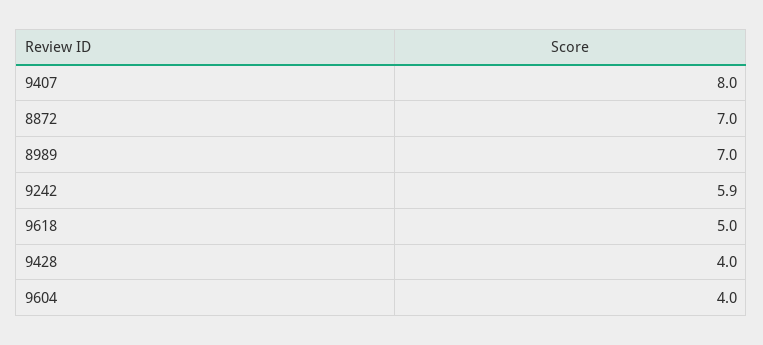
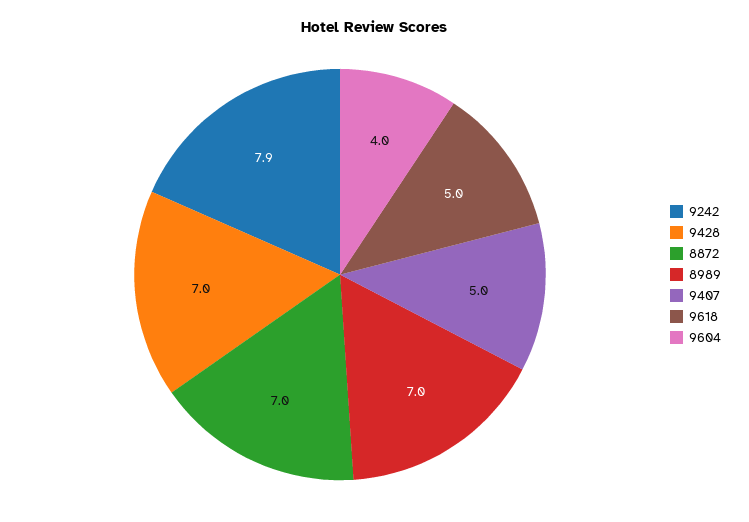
  {
-   "9407": 8,
+   "9407": 5,
    "8872": 7,
    "8989": 7,
-   "9242": 5.9,
+   "9242": 7.9,
    "9618": 5,
-   "9428": 4,
+   "9428": 7,
    "9604": 4
  }

